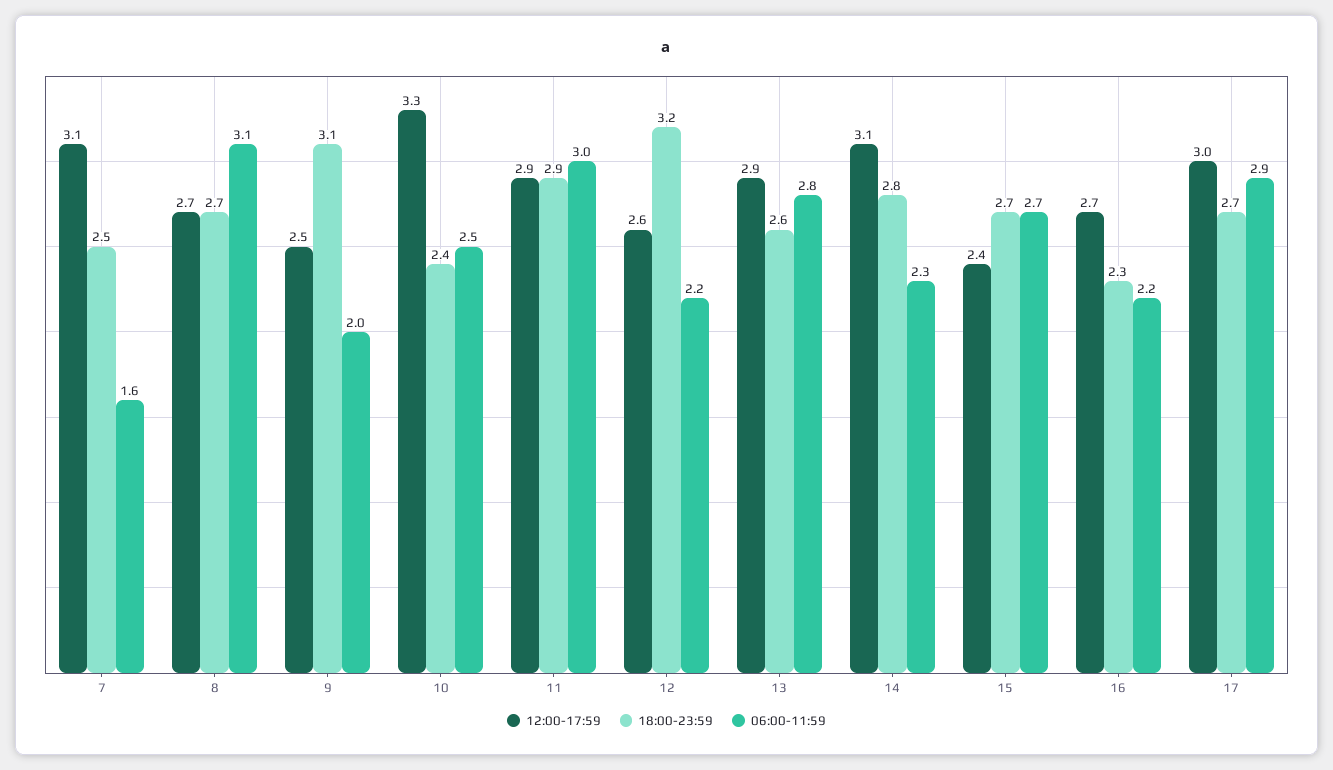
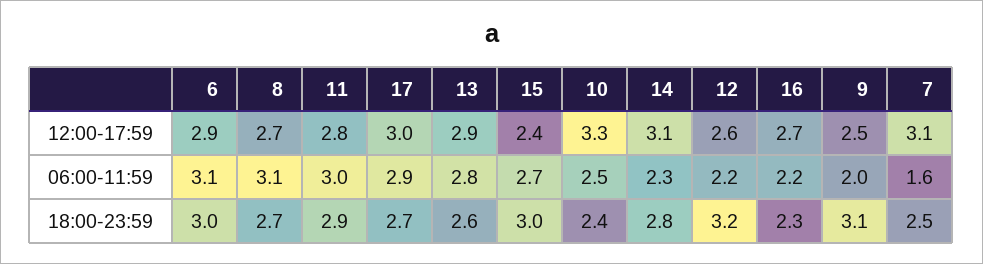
  {
    "12:00-17:59": {
      "7": 3.1,
      "8": 2.7,
      "9": 2.5,
      "10": 3.3,
-     "11": 2.9,
+     "11": 2.8,
      "12": 2.6,
      "13": 2.9,
      "14": 3.1,
      "15": 2.4,
      "16": 2.7,
-     "17": 3
+     "17": 3,
+     "6": 2.9
    },
    "18:00-23:59": {
      "7": 2.5,
      "8": 2.7,
      "9": 3.1,
      "10": 2.4,
      "11": 2.9,
      "12": 3.2,
      "13": 2.6,
      "14": 2.8,
-     "15": 2.7,
+     "15": 3,
      "16": 2.3,
-     "17": 2.7
+     "17": 2.7,
+     "6": 3
    },
    "06:00-11:59": {
      "7": 1.6,
      "8": 3.1,
      "9": 2,
      "10": 2.5,
      "11": 3,
      "12": 2.2,
      "13": 2.8,
      "14": 2.3,
      "15": 2.7,
      "16": 2.2,
-     "17": 2.9
+     "17": 2.9,
+     "6": 3.1
    }
  }

